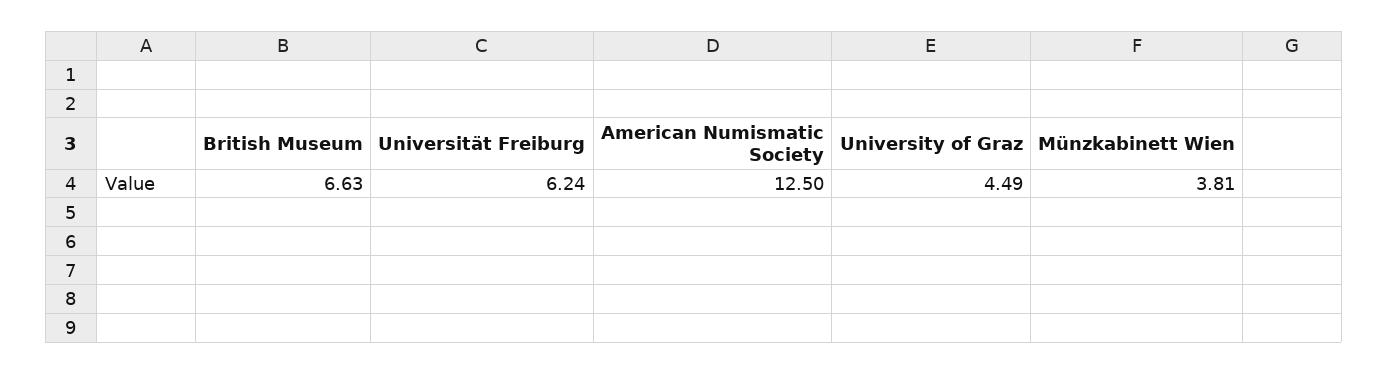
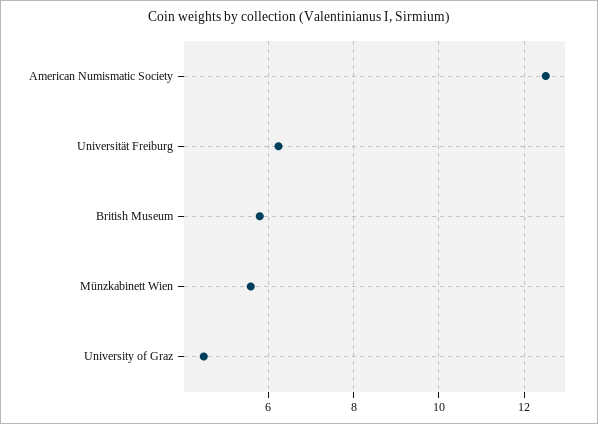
  {
-   "British Museum": 6.63,
+   "British Museum": 5.8,
    "Universität Freiburg": 6.24,
    "American Numismatic Society": 12.5,
    "University of Graz": 4.49,
-   "Münzkabinett Wien": 3.81
+   "Münzkabinett Wien": 5.6
  }

